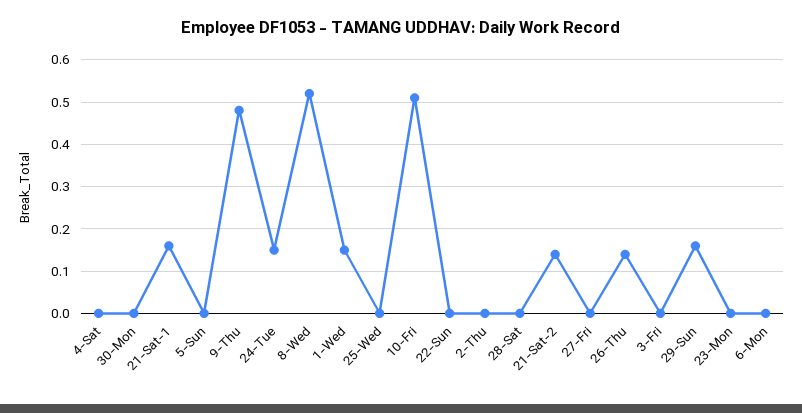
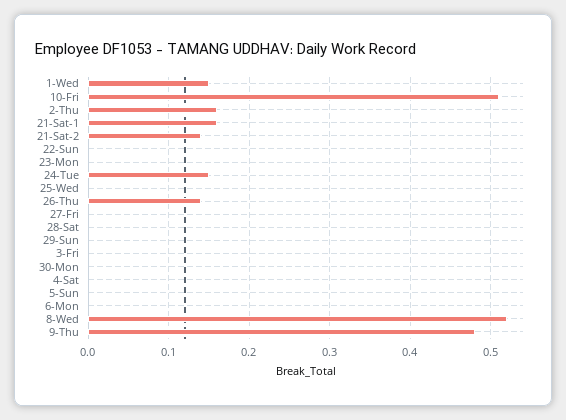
  {
    "4-Sat": 0,
    "30-Mon": 0,
    "21-Sat-1": 0.16,
    "5-Sun": 0,
    "9-Thu": 0.48,
    "24-Tue": 0.15,
    "8-Wed": 0.52,
    "1-Wed": 0.15,
    "25-Wed": 0,
    "10-Fri": 0.51,
    "22-Sun": 0,
-   "2-Thu": 0,
+   "2-Thu": 0.16,
    "28-Sat": 0,
    "21-Sat-2": 0.14,
    "27-Fri": 0,
    "26-Thu": 0.14,
    "3-Fri": 0,
-   "29-Sun": 0.15,
+   "29-Sun": 0,
    "23-Mon": 0,
    "6-Mon": 0
  }

